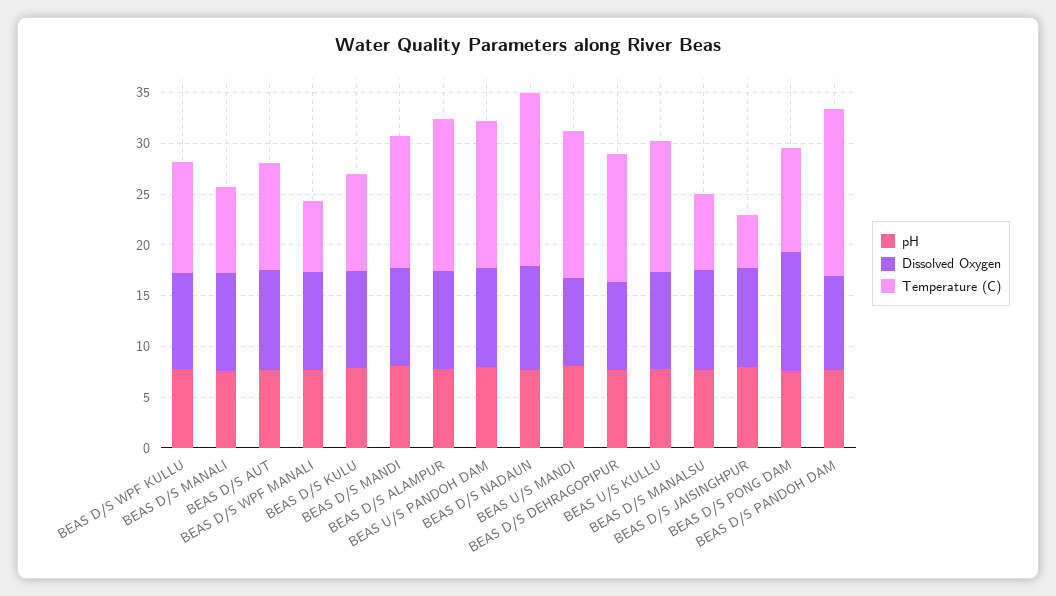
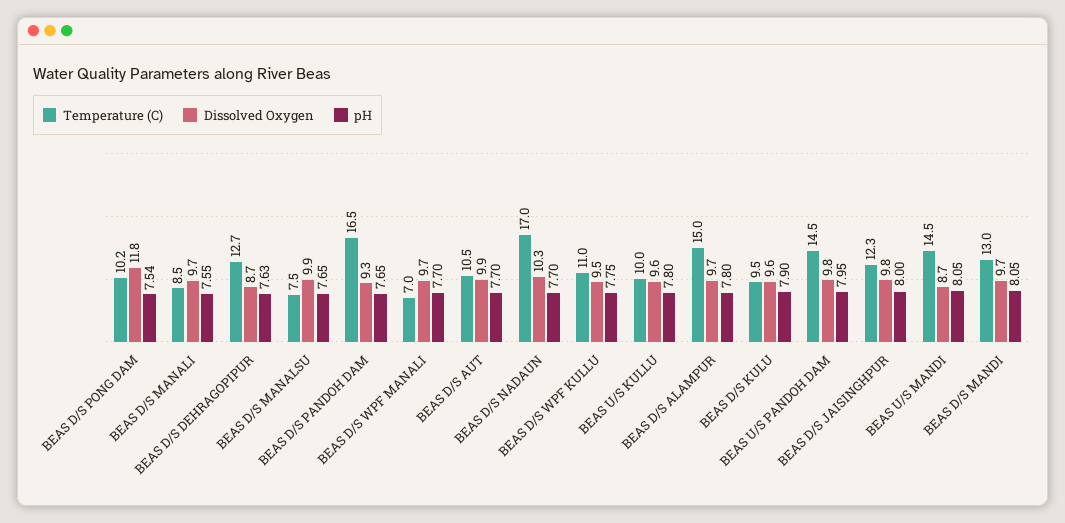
  {
    "pH": {
      "BEAS D/S WPF KULLU": 7.75,
      "BEAS D/S MANALI": 7.55,
      "BEAS D/S AUT": 7.7,
      "BEAS D/S WPF MANALI": 7.7,
      "BEAS D/S KULU": 7.9,
      "BEAS D/S MANDI": 8.05,
      "BEAS D/S ALAMPUR": 7.8,
      "BEAS U/S PANDOH DAM": 7.95,
      "BEAS D/S NADAUN": 7.7,
      "BEAS U/S MANDI": 8.05,
      "BEAS D/S DEHRAGOPIPUR": 7.63,
      "BEAS U/S KULLU": 7.8,
      "BEAS D/S MANALSU": 7.65,
      "BEAS D/S JAISINGHPUR": 8,
      "BEAS D/S PONG DAM": 7.54,
      "BEAS D/S PANDOH DAM": 7.65
    },
    "Dissolved Oxygen": {
      "BEAS D/S WPF KULLU": 9.5,
      "BEAS D/S MANALI": 9.7,
      "BEAS D/S AUT": 9.9,
      "BEAS D/S WPF MANALI": 9.7,
      "BEAS D/S KULU": 9.6,
      "BEAS D/S MANDI": 9.7,
      "BEAS D/S ALAMPUR": 9.7,
      "BEAS U/S PANDOH DAM": 9.8,
      "BEAS D/S NADAUN": 10.3,
      "BEAS U/S MANDI": 8.7,
      "BEAS D/S DEHRAGOPIPUR": 8.7,
      "BEAS U/S KULLU": 9.6,
      "BEAS D/S MANALSU": 9.9,
      "BEAS D/S JAISINGHPUR": 9.8,
      "BEAS D/S PONG DAM": 11.8,
      "BEAS D/S PANDOH DAM": 9.3
    },
    "Temperature (C)": {
      "BEAS D/S WPF KULLU": 11,
      "BEAS D/S MANALI": 8.5,
      "BEAS D/S AUT": 10.5,
      "BEAS D/S WPF MANALI": 7,
      "BEAS D/S KULU": 9.5,
      "BEAS D/S MANDI": 13,
      "BEAS D/S ALAMPUR": 15,
      "BEAS U/S PANDOH DAM": 14.5,
      "BEAS D/S NADAUN": 17,
      "BEAS U/S MANDI": 14.5,
      "BEAS D/S DEHRAGOPIPUR": 12.7,
-     "BEAS U/S KULLU": 13,
+     "BEAS U/S KULLU": 10,
      "BEAS D/S MANALSU": 7.5,
-     "BEAS D/S JAISINGHPUR": 5,
+     "BEAS D/S JAISINGHPUR": 12.3,
      "BEAS D/S PONG DAM": 10.2,
      "BEAS D/S PANDOH DAM": 16.5
    }
  }

